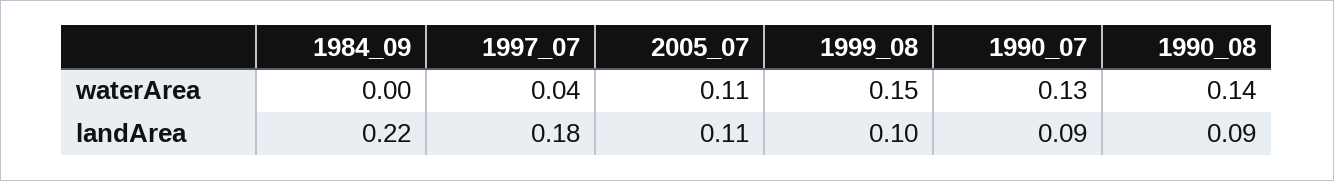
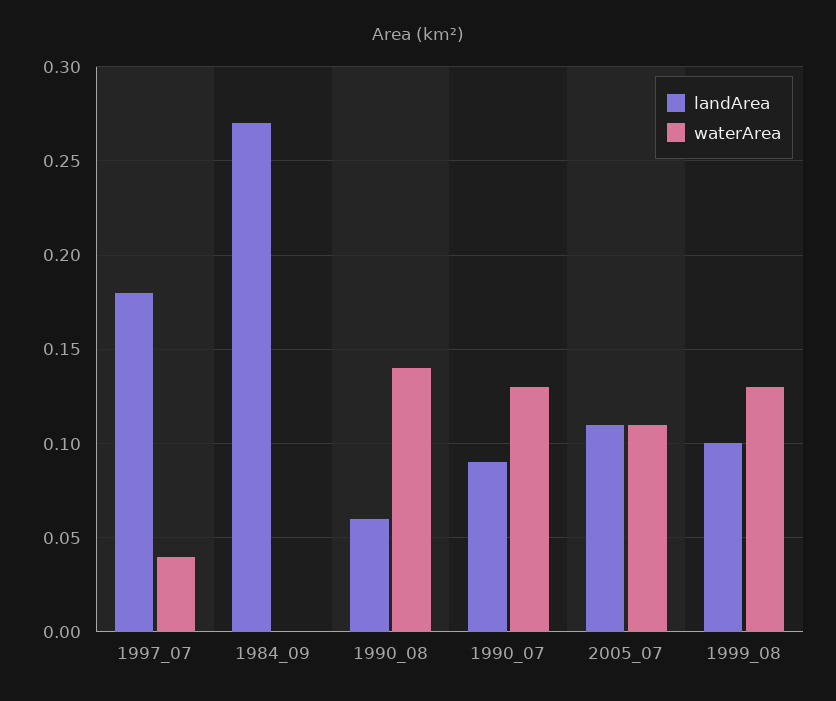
  {
    "waterArea": {
      "1984_09": 0,
      "1997_07": 0.04,
      "2005_07": 0.11,
-     "1999_08": 0.15,
+     "1999_08": 0.13,
      "1990_07": 0.13,
      "1990_08": 0.14
    },
    "landArea": {
-     "1984_09": 0.22,
+     "1984_09": 0.27,
      "1997_07": 0.18,
      "2005_07": 0.11,
      "1999_08": 0.1,
      "1990_07": 0.09,
-     "1990_08": 0.09
+     "1990_08": 0.06
    }
  }

